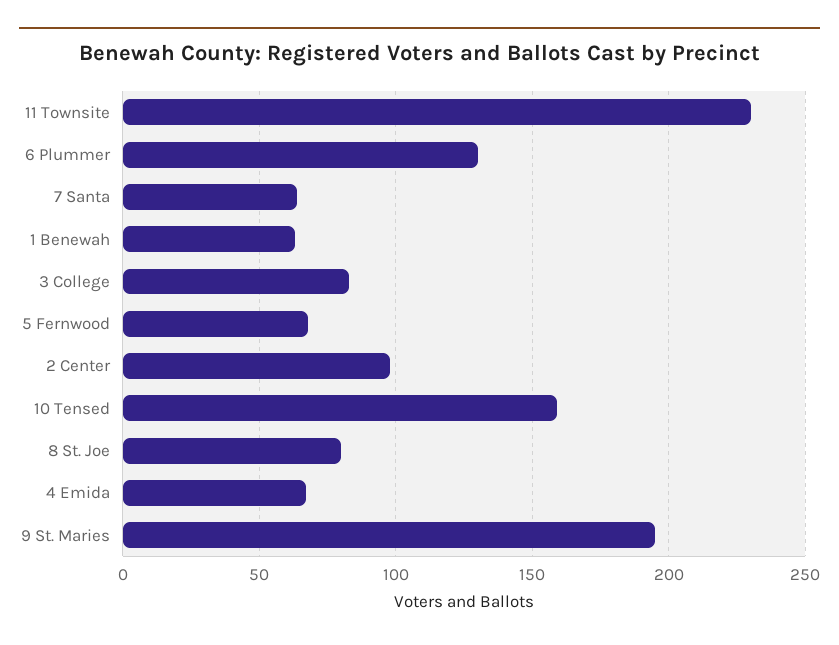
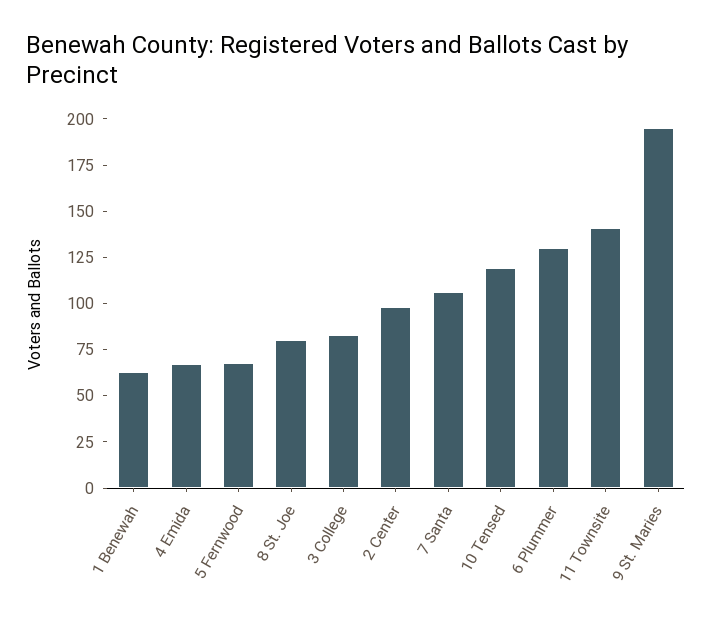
  {
-   "11 Townsite": 230,
+   "11 Townsite": 140,
    "6 Plummer": 130,
-   "7 Santa": 65,
+   "7 Santa": 105,
    "1 Benewah": 65,
    "3 College": 85,
    "5 Fernwood": 70,
    "2 Center": 100,
-   "10 Tensed": 160,
+   "10 Tensed": 120,
    "8 St. Joe": 80,
    "4 Emida": 65,
    "9 St. Maries": 195
  }

